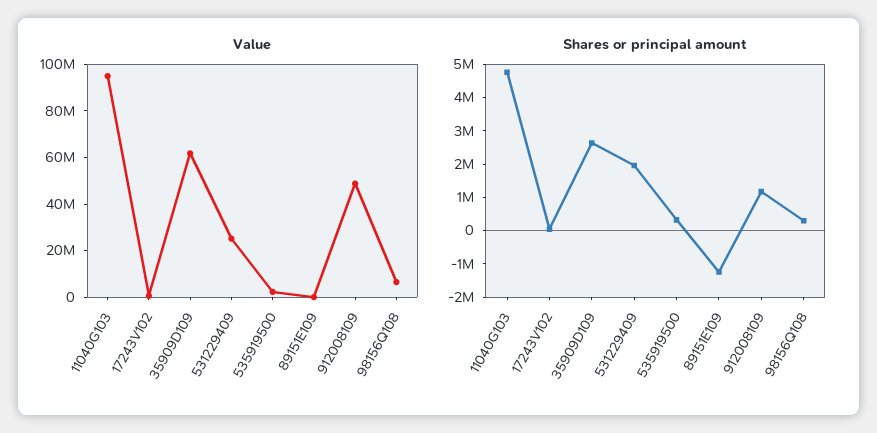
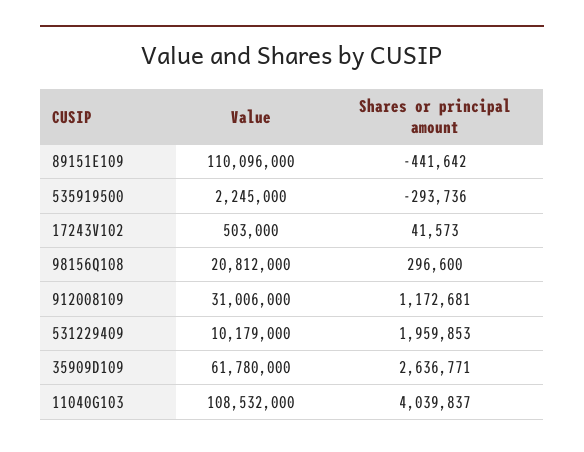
  {
    "Value": {
-     "11040G103": 95000000,
+     "11040G103": 108532000,
      "17243V102": 503000,
      "35909D109": 61780000,
-     "531229409": 25000000,
+     "531229409": 10179000,
      "535919500": 2245000,
-     "89151E109": 0,
+     "89151E109": 110096000,
-     "912008109": 50000000,
+     "912008109": 31006000,
-     "98156Q108": 5000000
+     "98156Q108": 20812000
    },
    "Shares or principal amount": {
-     "11040G103": 4750000,
+     "11040G103": 4039837,
      "17243V102": 41573,
      "35909D109": 2636771,
      "531229409": 1959853,
-     "535919500": 250000,
+     "535919500": -293736,
-     "89151E109": -1250000,
+     "89151E109": -441642,
      "912008109": 1172681,
      "98156Q108": 296600
    }
  }

